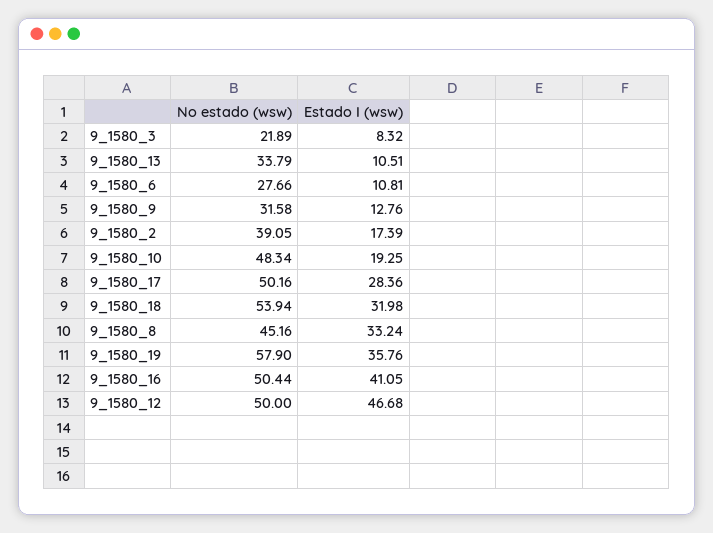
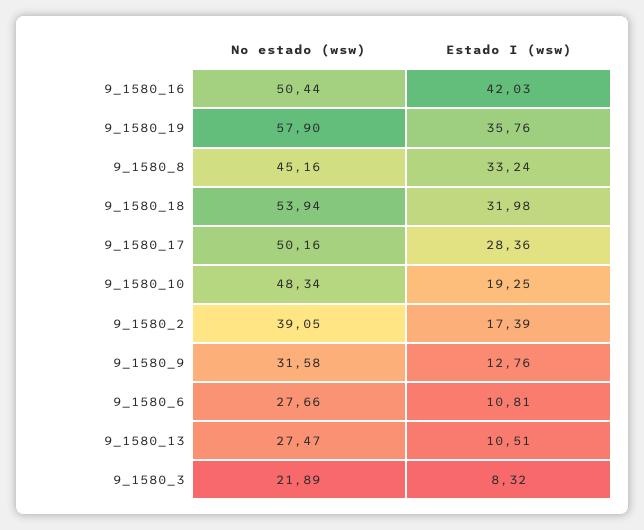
  {
    "No estado (wsw)": {
      "9_1580_3": 21.89,
-     "9_1580_13": 33.79,
+     "9_1580_13": 27.47,
      "9_1580_6": 27.66,
      "9_1580_9": 31.58,
      "9_1580_2": 39.05,
      "9_1580_10": 48.34,
      "9_1580_17": 50.16,
      "9_1580_18": 53.94,
      "9_1580_8": 45.16,
      "9_1580_19": 57.9,
-     "9_1580_16": 50.44,
+     "9_1580_16": 50.44
-     "9_1580_12": 50
    },
    "Estado I (wsw)": {
      "9_1580_3": 8.32,
      "9_1580_13": 10.51,
      "9_1580_6": 10.81,
      "9_1580_9": 12.76,
      "9_1580_2": 17.39,
      "9_1580_10": 19.25,
      "9_1580_17": 28.36,
      "9_1580_18": 31.98,
      "9_1580_8": 33.24,
      "9_1580_19": 35.76,
-     "9_1580_16": 41.05,
+     "9_1580_16": 42.03
-     "9_1580_12": 46.68
    }
  }

